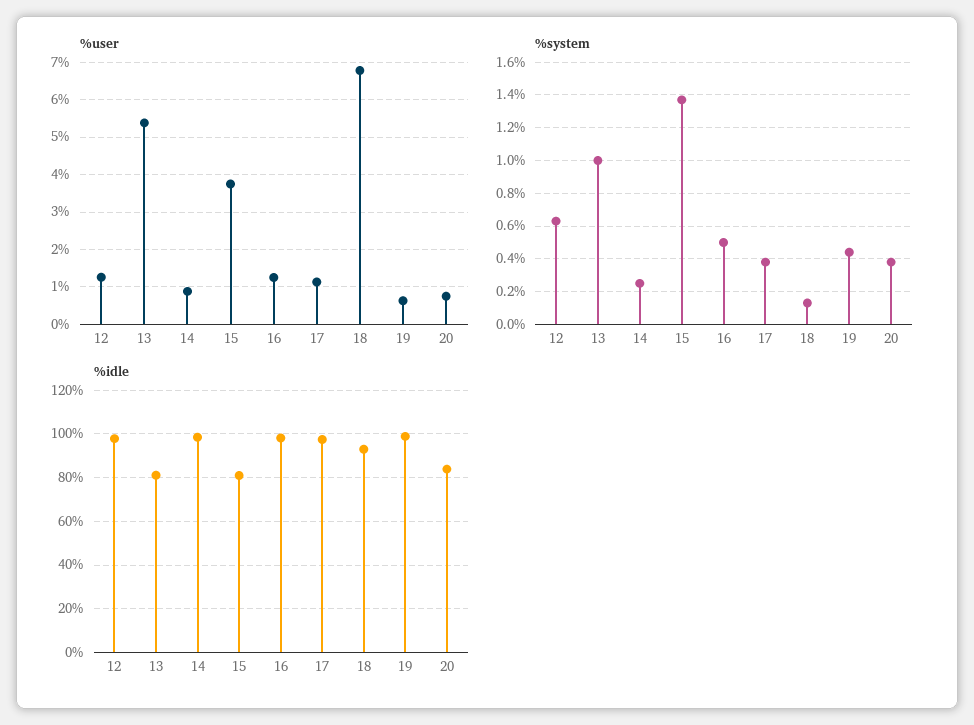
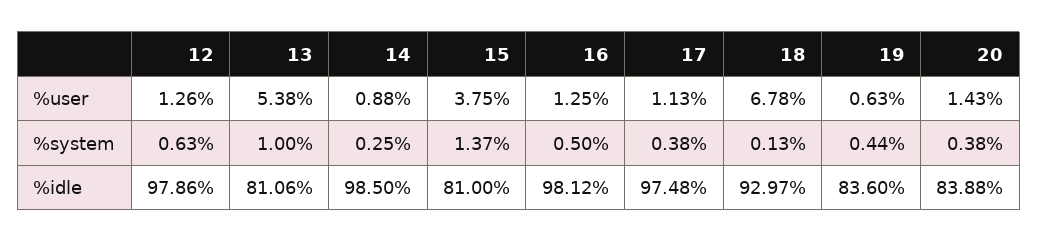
  {
    "%user": {
      "12": 1.26,
      "13": 5.38,
      "14": 0.88,
      "15": 3.75,
      "16": 1.25,
      "17": 1.13,
      "18": 6.78,
      "19": 0.63,
-     "20": 0.8
+     "20": 1.43
    },
    "%system": {
      "12": 0.63,
      "13": 1,
      "14": 0.25,
      "15": 1.37,
      "16": 0.5,
      "17": 0.38,
      "18": 0.13,
      "19": 0.44,
      "20": 0.38
    },
    "%idle": {
      "12": 97.86,
      "13": 81.06,
      "14": 98.5,
      "15": 81,
      "16": 98.12,
      "17": 97.48,
      "18": 92.97,
-     "19": 100,
+     "19": 83.6,
      "20": 83.88
    }
  }

